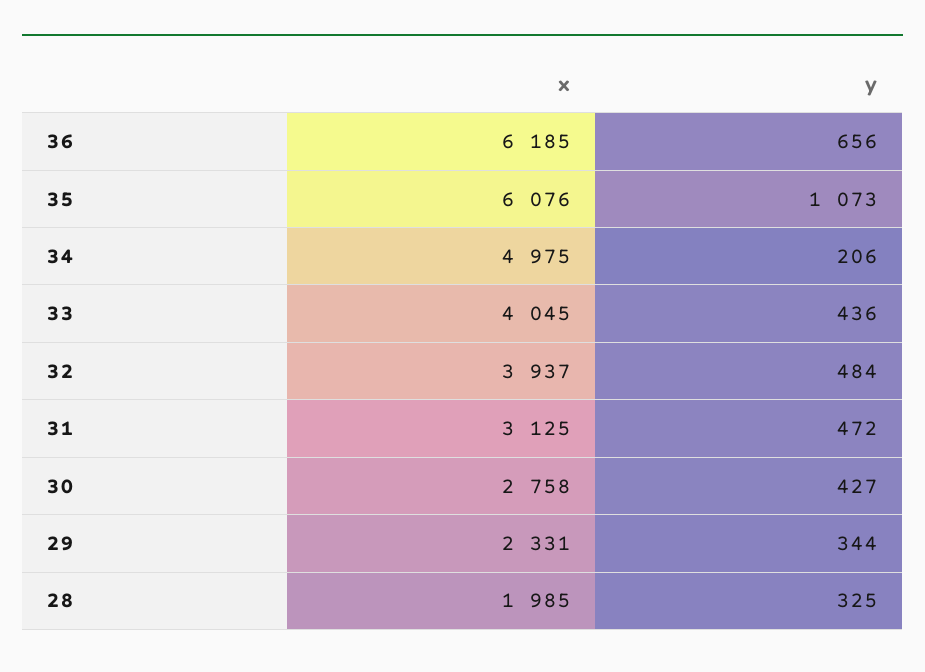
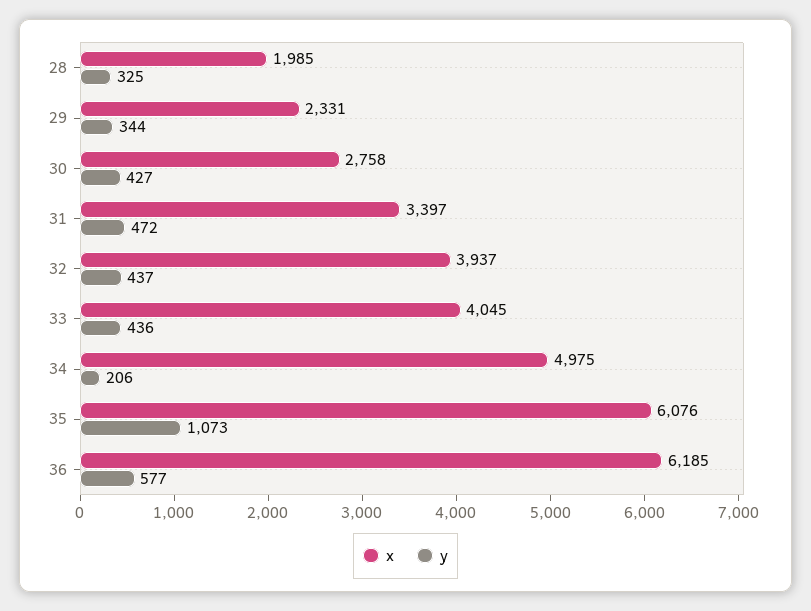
  {
    "x": {
      "36": 6185,
      "35": 6076,
      "34": 4975,
      "33": 4045,
      "32": 3937,
-     "31": 3125,
+     "31": 3397,
      "30": 2758,
      "29": 2331,
      "28": 1985
    },
    "y": {
-     "36": 656,
+     "36": 577,
      "35": 1073,
      "34": 206,
      "33": 436,
-     "32": 484,
+     "32": 437,
      "31": 472,
      "30": 427,
      "29": 344,
      "28": 325
    }
  }

